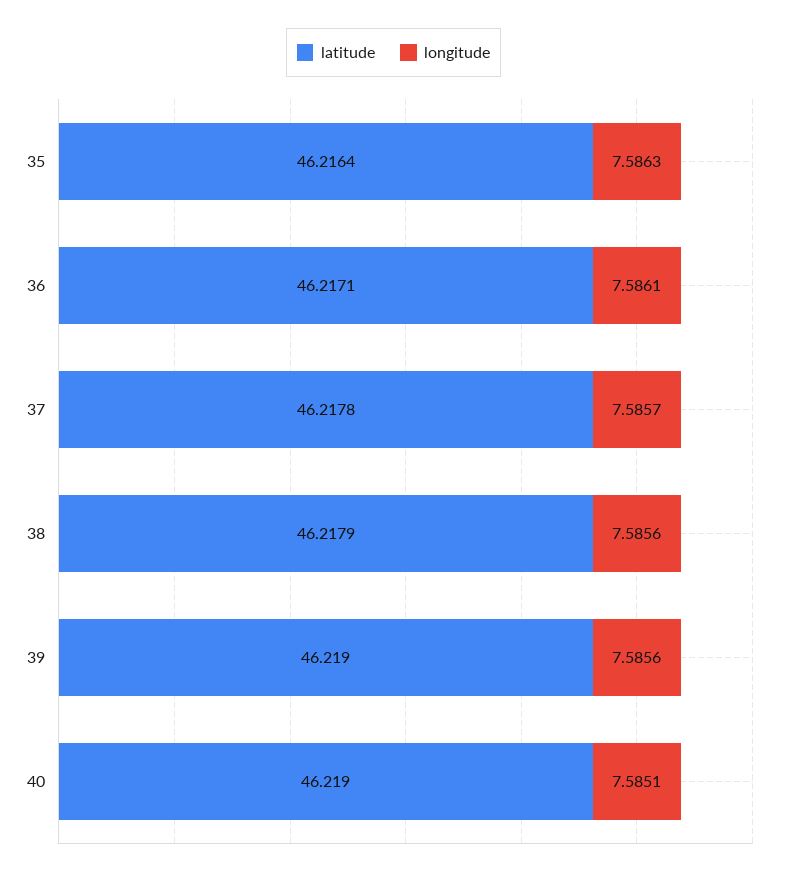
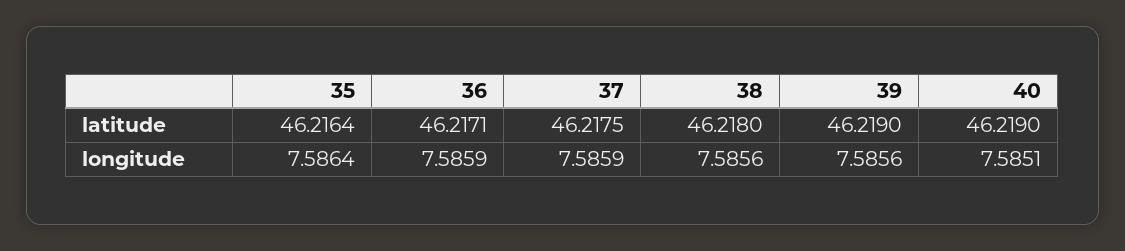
  {
    "latitude": {
      "35": 46.2164,
      "36": 46.2171,
-     "37": 46.2178,
+     "37": 46.2175,
-     "38": 46.2179,
+     "38": 46.218,
      "39": 46.219,
      "40": 46.219
    },
    "longitude": {
-     "35": 7.5863,
+     "35": 7.5864,
-     "36": 7.5861,
+     "36": 7.5859,
-     "37": 7.5857,
+     "37": 7.5859,
      "38": 7.5856,
      "39": 7.5856,
      "40": 7.5851
    }
  }

